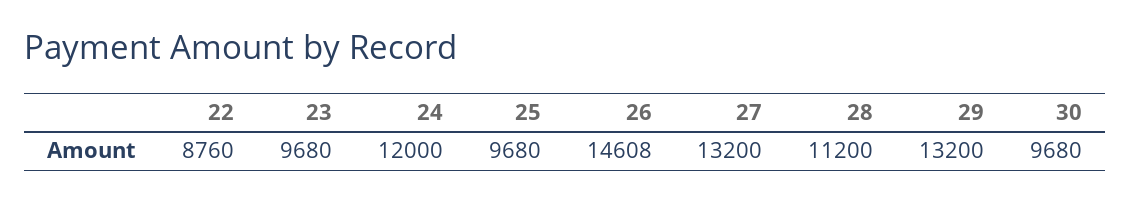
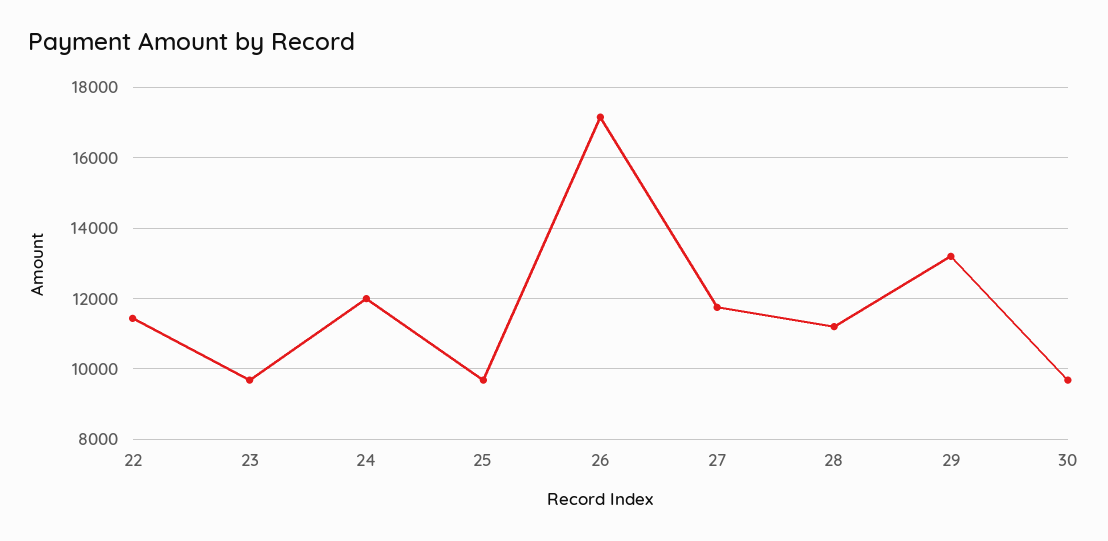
  {
-   "22": 8760,
+   "22": 11400,
    "23": 9680,
    "24": 12000,
    "25": 9680,
-   "26": 14608,
+   "26": 17200,
-   "27": 13200,
+   "27": 11800,
    "28": 11200,
    "29": 13200,
    "30": 9680
  }

